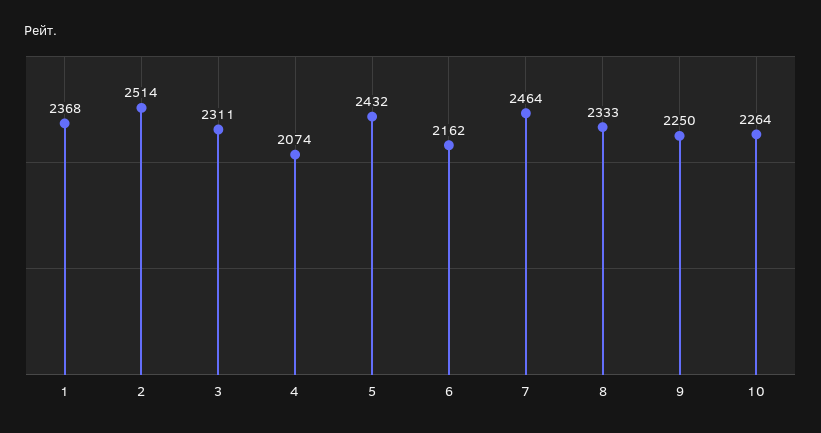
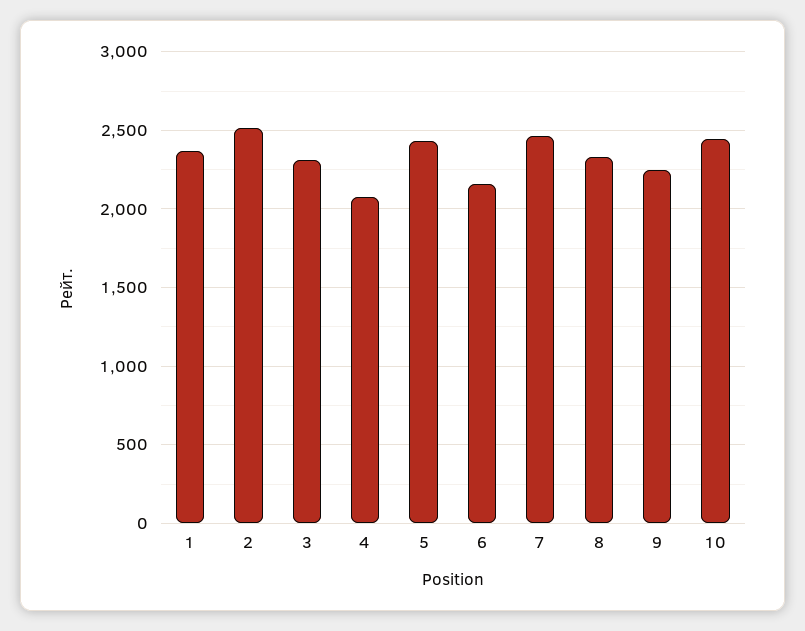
  {
    "1": 2368,
    "2": 2514,
    "3": 2311,
    "4": 2074,
    "5": 2432,
    "6": 2162,
    "7": 2464,
    "8": 2333,
    "9": 2250,
-   "10": 2264
+   "10": 2450
  }

